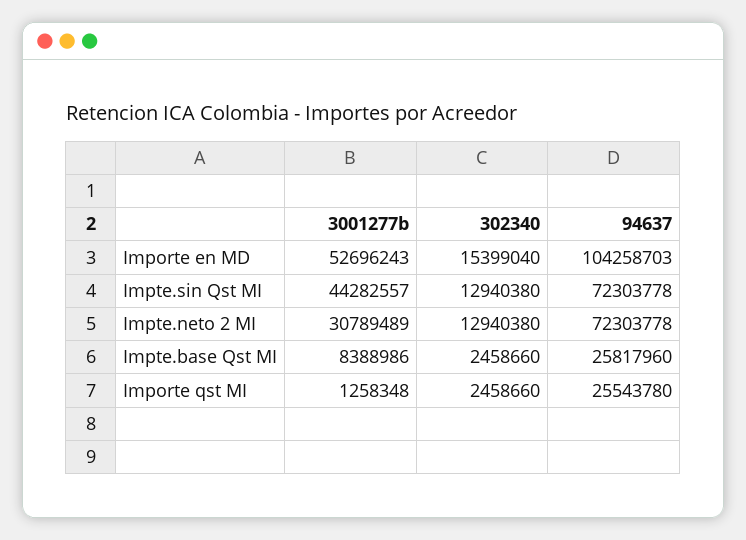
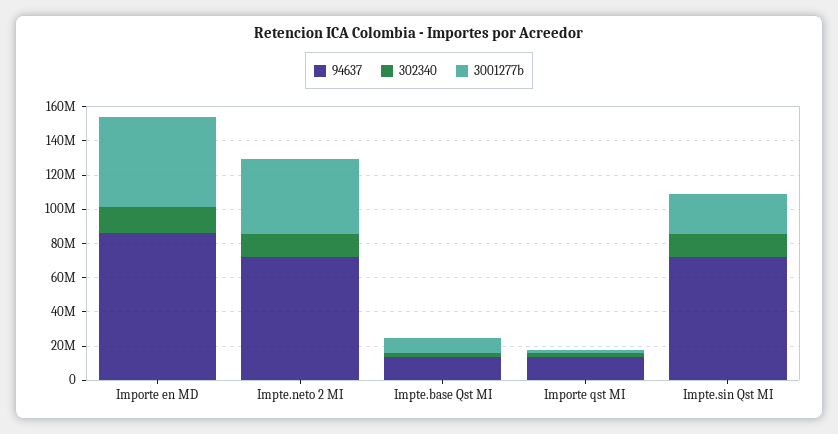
  {
    "3001277b": {
      "Importe en MD": 52696243,
-     "Impte.sin Qst MI": 44282557,
+     "Impte.sin Qst MI": 25000000,
-     "Impte.neto 2 MI": 30789489,
+     "Impte.neto 2 MI": 45000000,
      "Impte.base Qst MI": 8388986,
      "Importe qst MI": 1258348
    },
    "302340": {
      "Importe en MD": 15399040,
      "Impte.sin Qst MI": 12940380,
      "Impte.neto 2 MI": 12940380,
      "Impte.base Qst MI": 2458660,
      "Importe qst MI": 2458660
    },
    "94637": {
-     "Importe en MD": 104258703,
+     "Importe en MD": 85000000,
      "Impte.sin Qst MI": 72303778,
      "Impte.neto 2 MI": 72303778,
-     "Impte.base Qst MI": 25817960,
+     "Impte.base Qst MI": 15000000,
-     "Importe qst MI": 25543780
+     "Importe qst MI": 15000000
    }
  }

